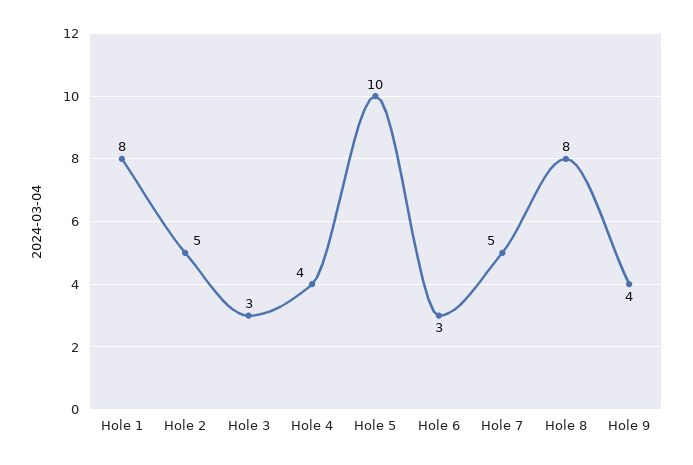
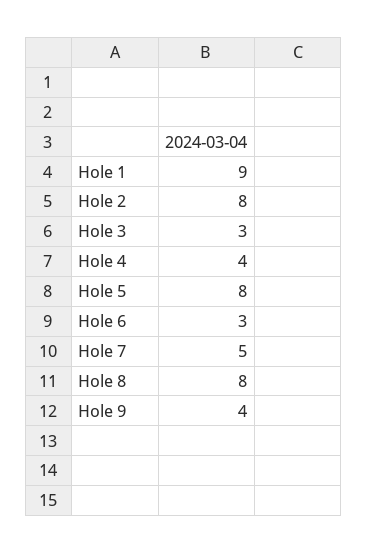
  {
-   "Hole 1": 8,
+   "Hole 1": 9,
-   "Hole 2": 5,
+   "Hole 2": 8,
    "Hole 3": 3,
    "Hole 4": 4,
-   "Hole 5": 10,
+   "Hole 5": 8,
    "Hole 6": 3,
    "Hole 7": 5,
    "Hole 8": 8,
    "Hole 9": 4
  }

